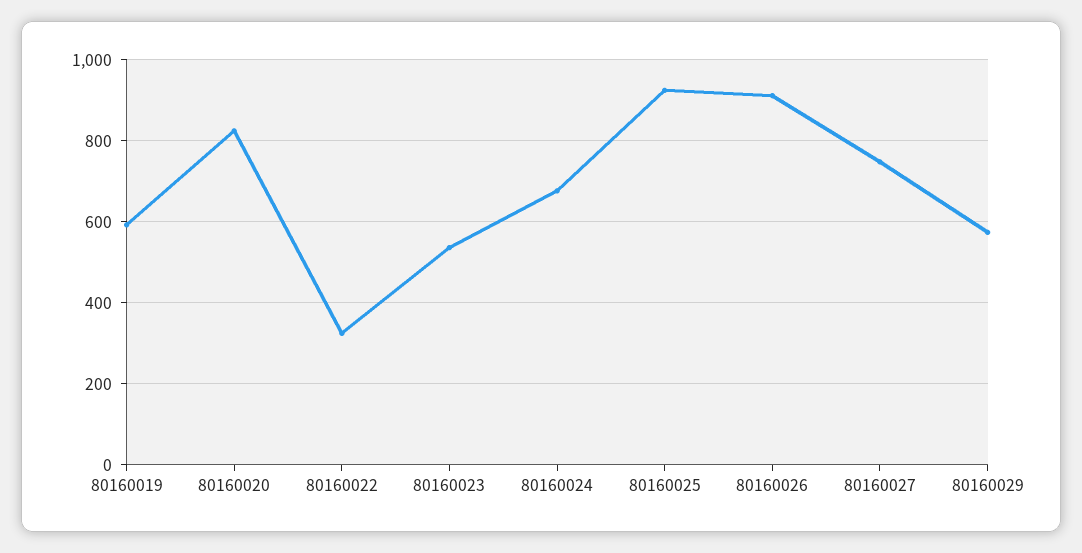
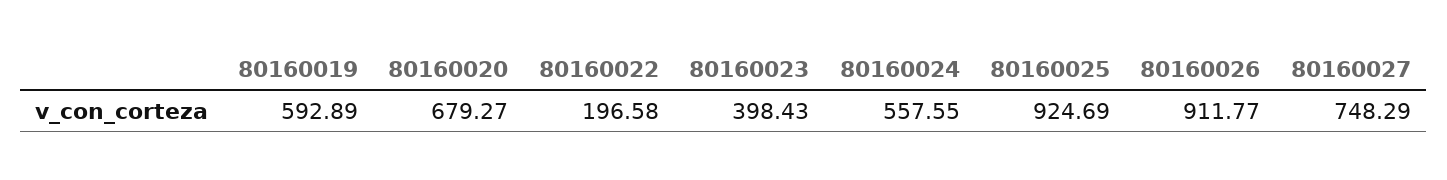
  {
    "80160019": 592.89,
-   "80160020": 820,
+   "80160020": 679.27,
-   "80160022": 320,
+   "80160022": 196.58,
-   "80160023": 540,
+   "80160023": 398.43,
-   "80160024": 680,
+   "80160024": 557.55,
    "80160025": 924.69,
    "80160026": 911.77,
-   "80160027": 748.29,
+   "80160027": 748.29
-   "80160029": 580
  }

